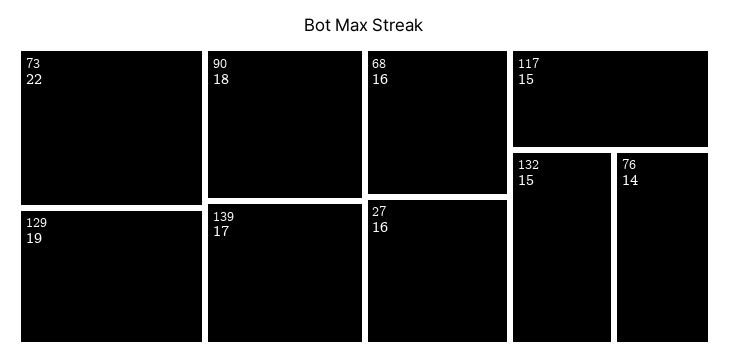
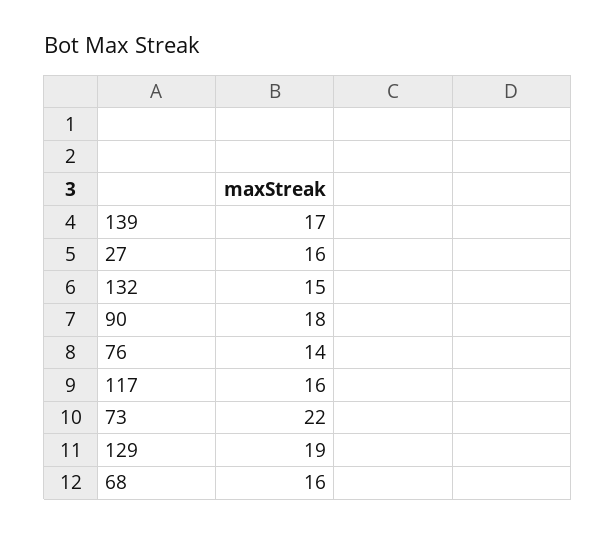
  {
    "73": 22,
    "129": 19,
    "90": 18,
    "139": 17,
    "68": 16,
    "27": 16,
-   "117": 15,
+   "117": 16,
    "132": 15,
    "76": 14
  }

